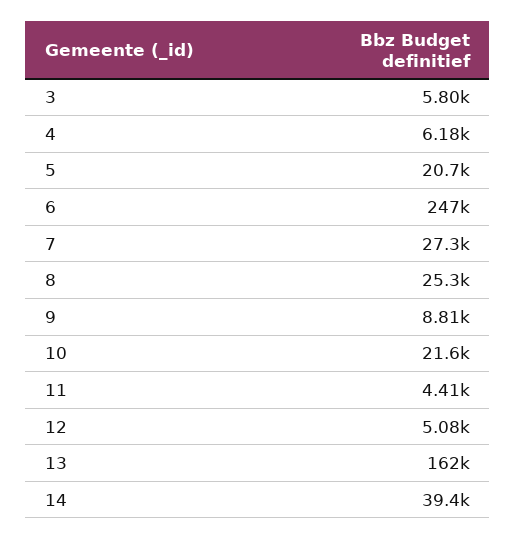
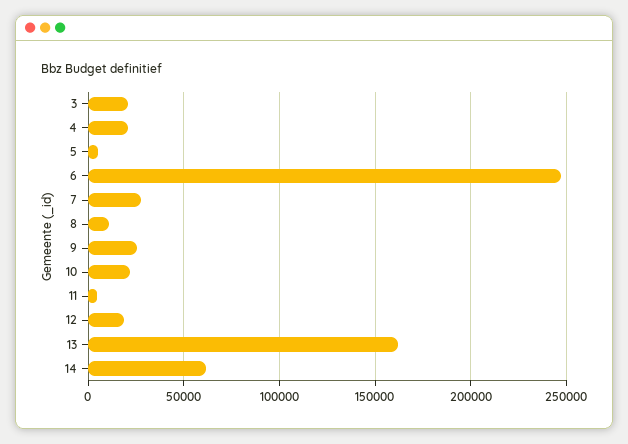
  {
-   "3": 5800,
+   "3": 20000,
-   "4": 6180,
+   "4": 20000,
-   "5": 20700,
+   "5": 5000,
    "6": 247000,
    "7": 27300,
-   "8": 25300,
+   "8": 10000,
-   "9": 8810,
+   "9": 25000,
    "10": 21600,
    "11": 4410,
-   "12": 5080,
+   "12": 20000,
    "13": 162000,
-   "14": 39400
+   "14": 60000
  }

